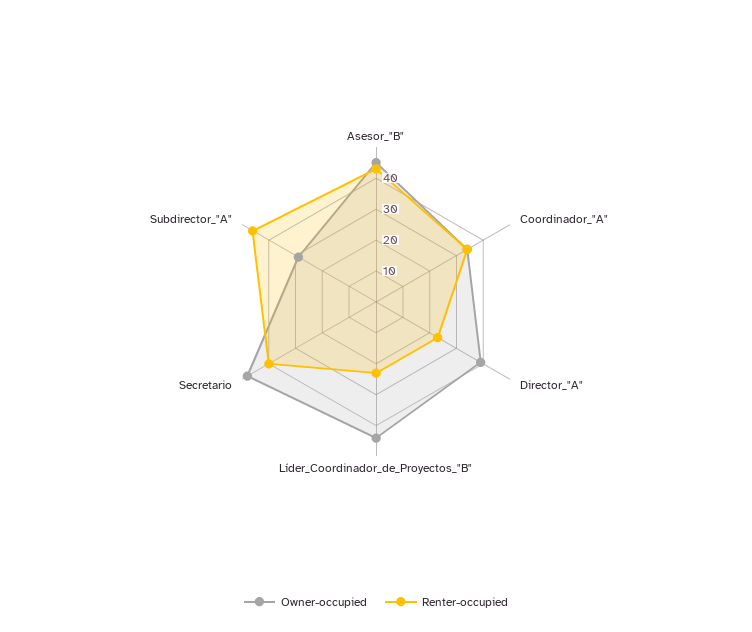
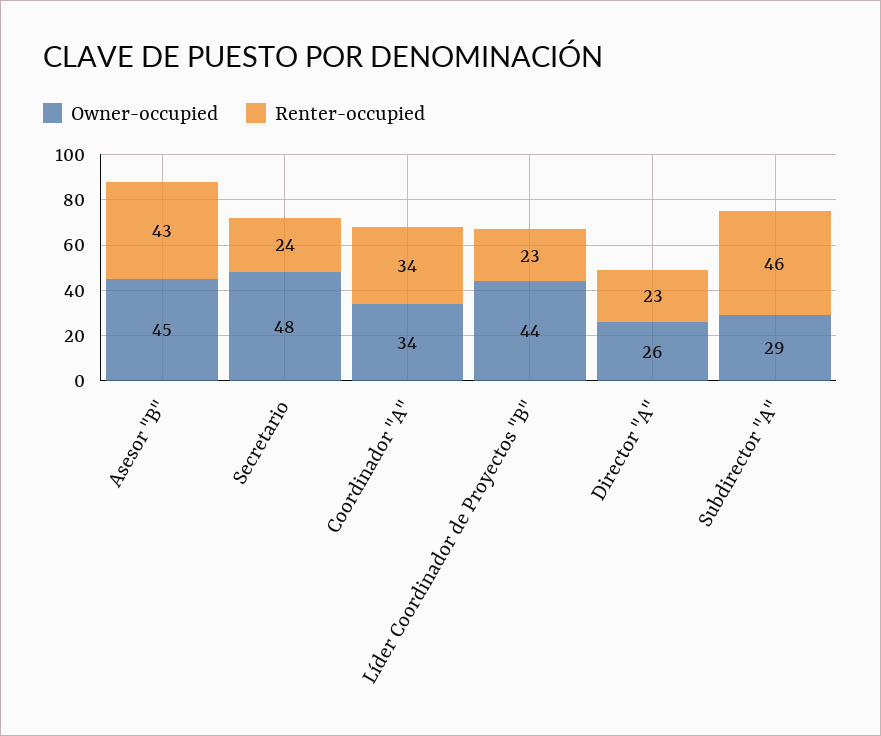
  {
    "Owner-occupied": {
      "Asesor_\"B\"": 45,
      "Coordinador_\"A\"": 34,
-     "Director_\"A\"": 40,
+     "Director_\"A\"": 26,
      "Líder_Coordinador_de_Proyectos_\"B\"": 44,
      "Secretario": 48,
      "Subdirector_\"A\"": 29
    },
    "Renter-occupied": {
      "Asesor_\"B\"": 43,
      "Coordinador_\"A\"": 34,
      "Director_\"A\"": 23,
      "Líder_Coordinador_de_Proyectos_\"B\"": 23,
-     "Secretario": 40,
+     "Secretario": 24,
      "Subdirector_\"A\"": 46
    }
  }

